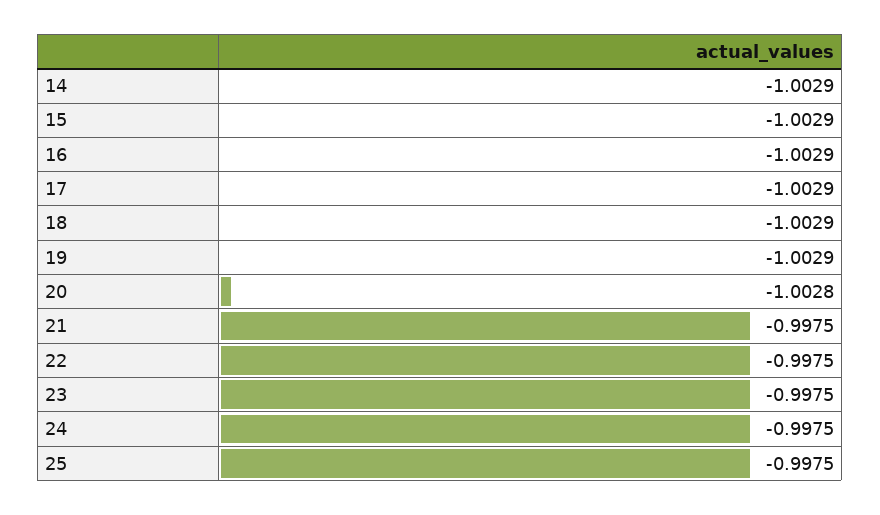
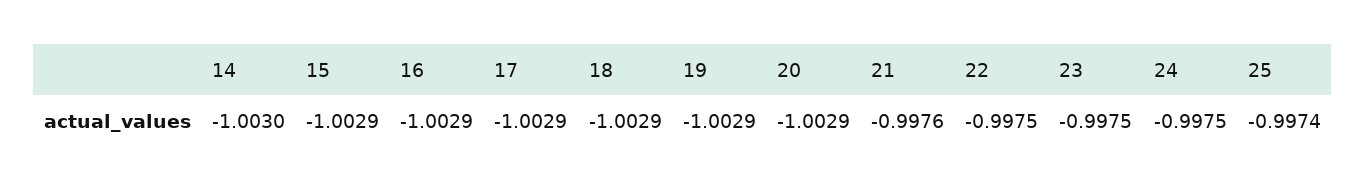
  {
-   "14": -1.0029,
+   "14": -1.003,
    "15": -1.0029,
    "16": -1.0029,
    "17": -1.0029,
    "18": -1.0029,
    "19": -1.0029,
-   "20": -1.0028,
+   "20": -1.0029,
-   "21": -0.9975,
+   "21": -0.9976,
    "22": -0.9975,
    "23": -0.9975,
    "24": -0.9975,
-   "25": -0.9975
+   "25": -0.9974
  }

